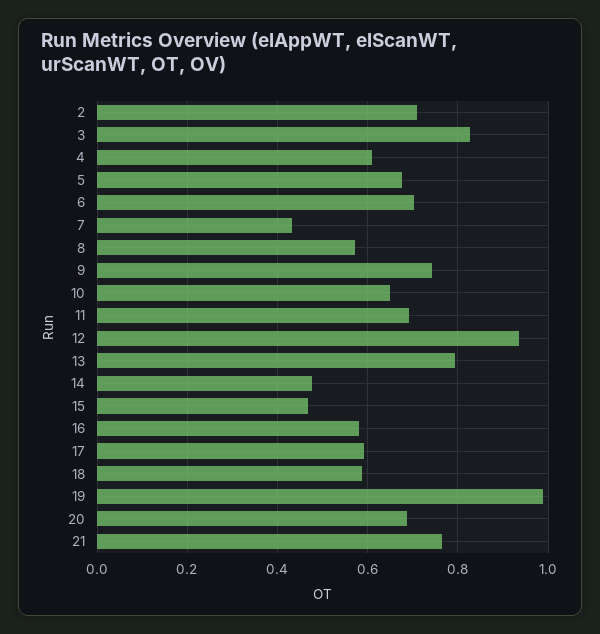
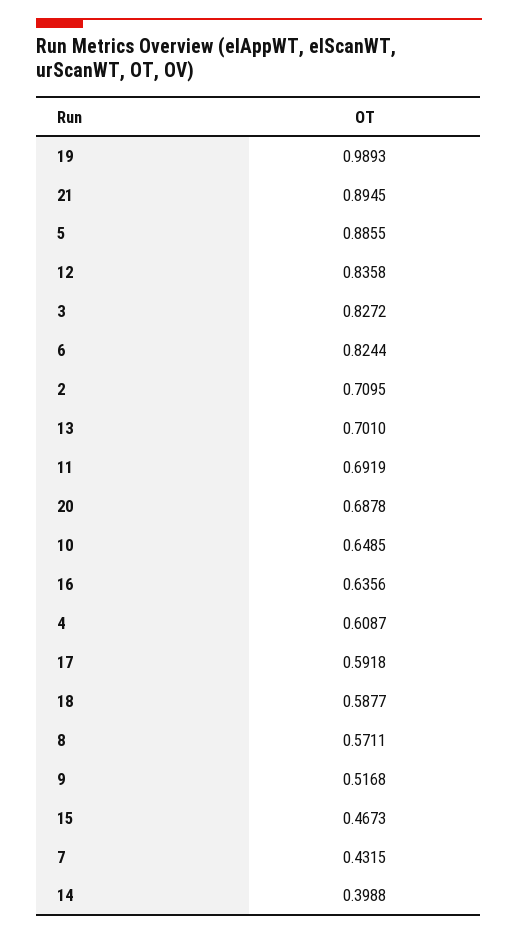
  {
    "2": 0.7095,
    "3": 0.8272,
    "4": 0.6087,
-   "5": 0.68,
+   "5": 0.8855,
-   "6": 0.7,
+   "6": 0.8244,
    "7": 0.4315,
    "8": 0.5711,
-   "9": 0.74,
+   "9": 0.5168,
    "10": 0.6485,
    "11": 0.6919,
-   "12": 0.94,
+   "12": 0.8358,
-   "13": 0.8,
+   "13": 0.701,
-   "14": 0.48,
+   "14": 0.3988,
    "15": 0.4673,
-   "16": 0.58,
+   "16": 0.6356,
    "17": 0.5918,
    "18": 0.5877,
    "19": 0.9893,
    "20": 0.6878,
-   "21": 0.76
+   "21": 0.8945
  }

